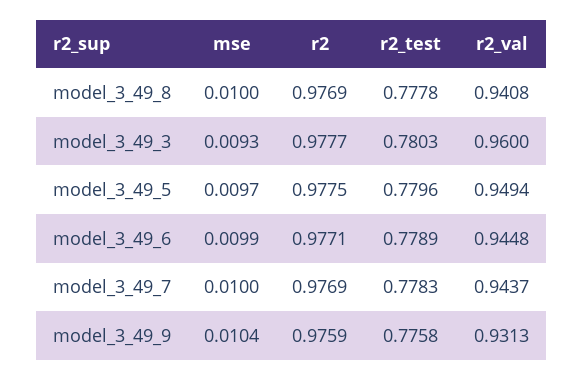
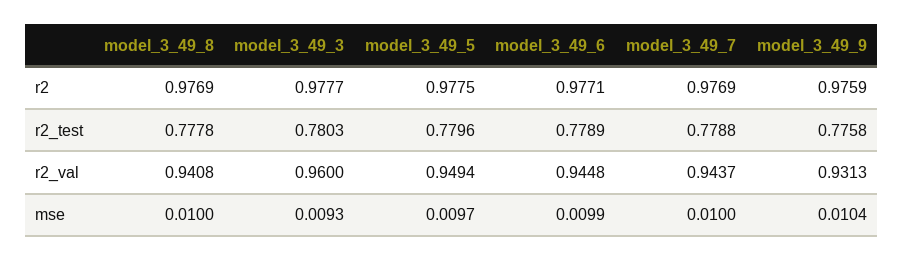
  {
    "mse": {
      "model_3_49_8": 0.01,
      "model_3_49_3": 0.0093,
      "model_3_49_5": 0.0097,
      "model_3_49_6": 0.0099,
      "model_3_49_7": 0.01,
      "model_3_49_9": 0.0104
    },
    "r2": {
      "model_3_49_8": 0.9769,
      "model_3_49_3": 0.9777,
      "model_3_49_5": 0.9775,
      "model_3_49_6": 0.9771,
      "model_3_49_7": 0.9769,
      "model_3_49_9": 0.9759
    },
    "r2_test": {
      "model_3_49_8": 0.7778,
      "model_3_49_3": 0.7803,
      "model_3_49_5": 0.7796,
      "model_3_49_6": 0.7789,
-     "model_3_49_7": 0.7783,
+     "model_3_49_7": 0.7788,
      "model_3_49_9": 0.7758
    },
    "r2_val": {
      "model_3_49_8": 0.9408,
      "model_3_49_3": 0.96,
      "model_3_49_5": 0.9494,
      "model_3_49_6": 0.9448,
      "model_3_49_7": 0.9437,
      "model_3_49_9": 0.9313
    }
  }

